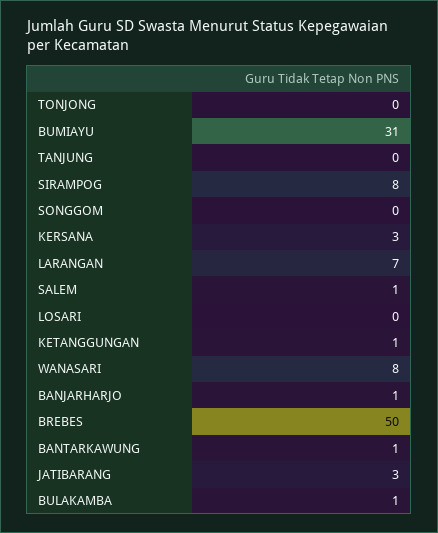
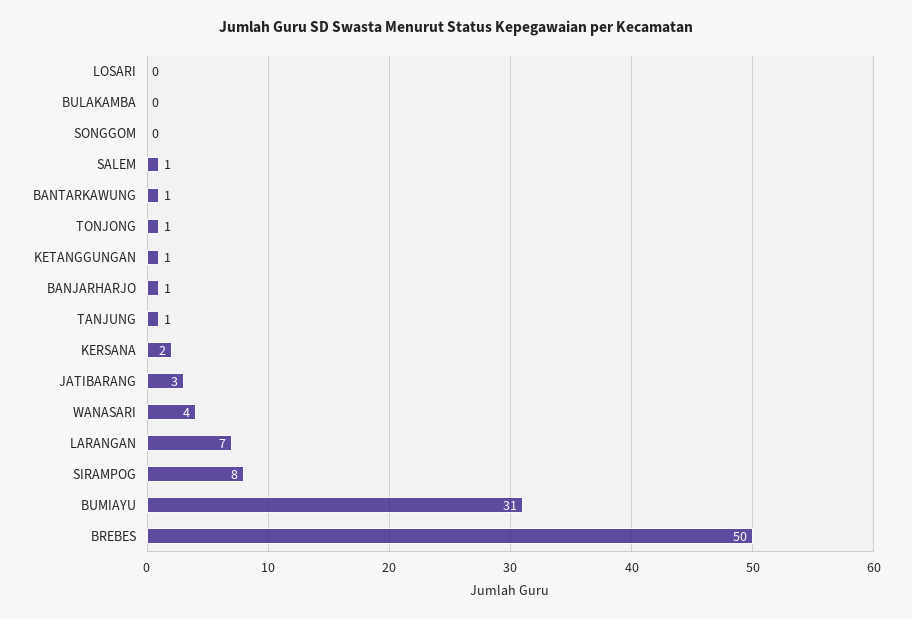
  {
-   "TONJONG": 0,
+   "TONJONG": 1,
    "BUMIAYU": 31,
-   "TANJUNG": 0,
+   "TANJUNG": 1,
    "SIRAMPOG": 8,
    "SONGGOM": 0,
-   "KERSANA": 3,
+   "KERSANA": 2,
    "LARANGAN": 7,
    "SALEM": 1,
    "LOSARI": 0,
    "KETANGGUNGAN": 1,
-   "WANASARI": 8,
+   "WANASARI": 4,
    "BANJARHARJO": 1,
    "BREBES": 50,
    "BANTARKAWUNG": 1,
    "JATIBARANG": 3,
-   "BULAKAMBA": 1
+   "BULAKAMBA": 0
  }

